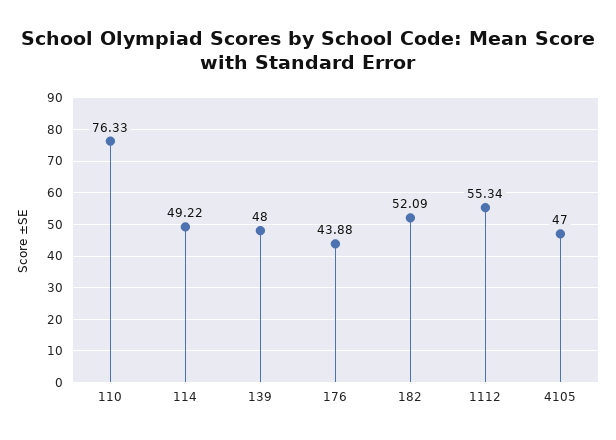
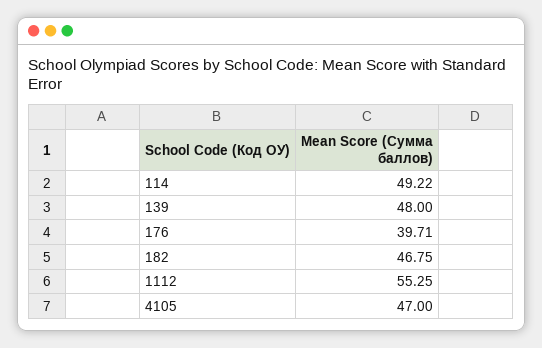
  {
-   "110": 76.33,
    "114": 49.22,
    "139": 48,
-   "176": 43.88,
+   "176": 39.71,
-   "182": 52.09,
+   "182": 46.75,
-   "1112": 55.34,
+   "1112": 55.25,
    "4105": 47
  }

